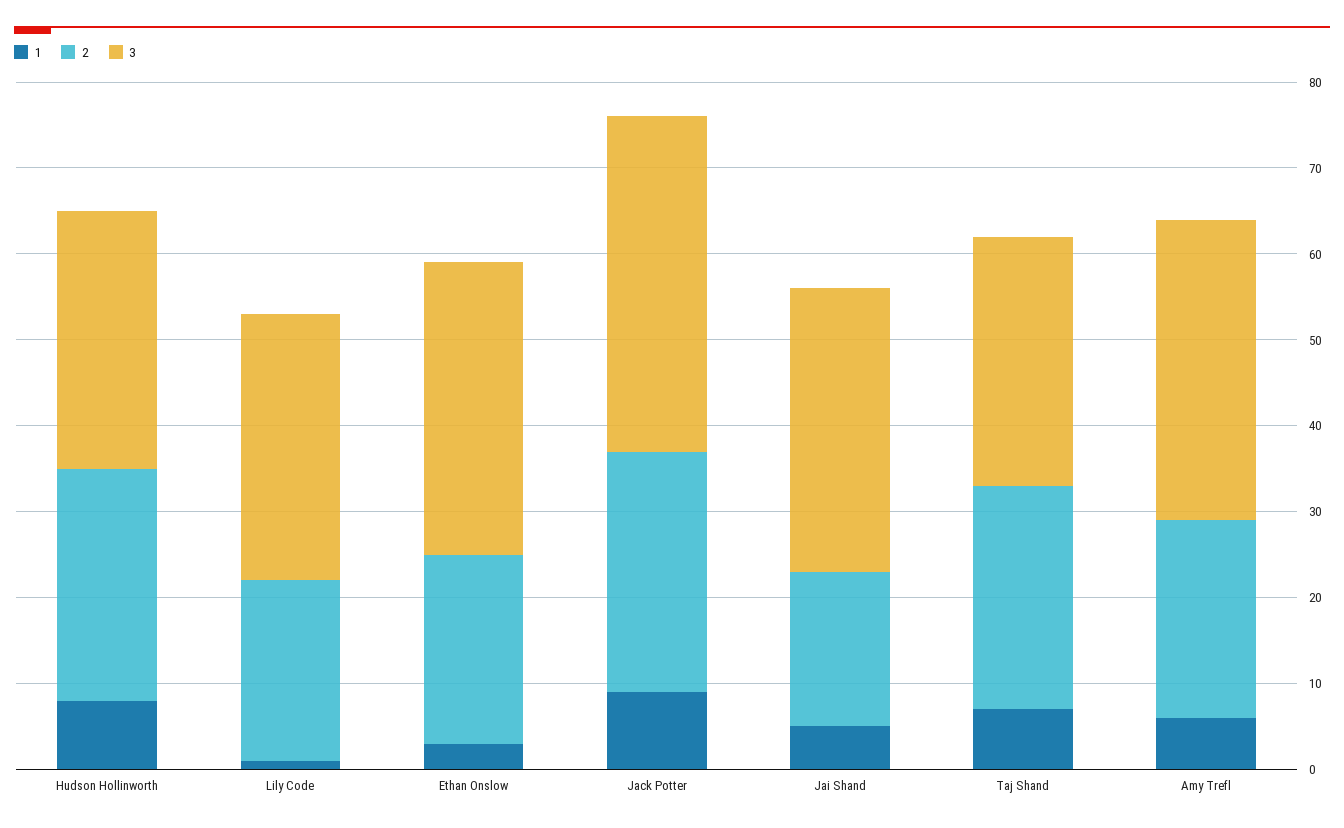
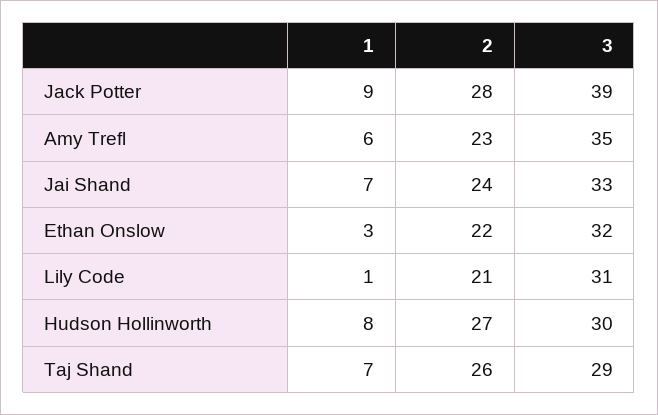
  {
    "1": {
      "Hudson Hollinworth": 8,
      "Lily Code": 1,
      "Ethan Onslow": 3,
      "Jack Potter": 9,
-     "Jai Shand": 5,
+     "Jai Shand": 7,
      "Taj Shand": 7,
      "Amy Trefl": 6
    },
    "2": {
      "Hudson Hollinworth": 27,
      "Lily Code": 21,
      "Ethan Onslow": 22,
      "Jack Potter": 28,
-     "Jai Shand": 18,
+     "Jai Shand": 24,
      "Taj Shand": 26,
      "Amy Trefl": 23
    },
    "3": {
      "Hudson Hollinworth": 30,
      "Lily Code": 31,
-     "Ethan Onslow": 34,
+     "Ethan Onslow": 32,
      "Jack Potter": 39,
      "Jai Shand": 33,
      "Taj Shand": 29,
      "Amy Trefl": 35
    }
  }

